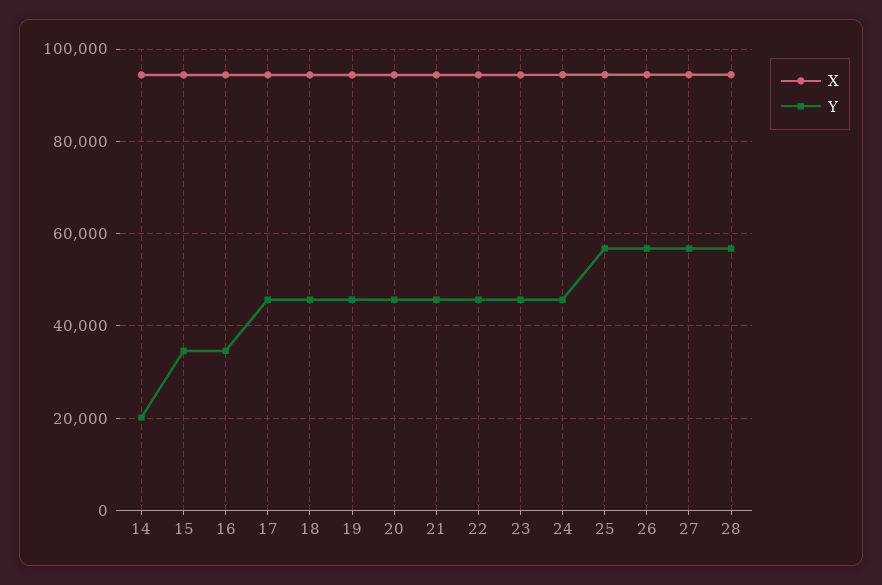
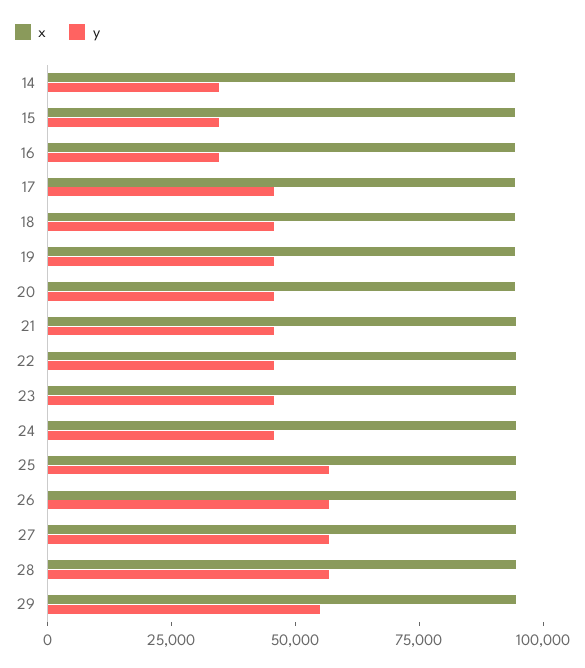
  {
    "X": {
      "14": 94000,
      "15": 94000,
      "16": 94000,
      "17": 94000,
      "18": 94000,
      "19": 94000,
      "20": 94000,
      "21": 94000,
      "22": 94000,
      "23": 94000,
      "24": 94000,
      "25": 94000,
      "26": 94000,
      "27": 94000,
-     "28": 94000
+     "28": 94000,
+     "29": 95000
    },
    "Y": {
-     "14": 20000,
+     "14": 35000,
      "15": 34000,
      "16": 34000,
      "17": 46000,
      "18": 46000,
      "19": 46000,
      "20": 46000,
      "21": 46000,
      "22": 46000,
      "23": 46000,
      "24": 46000,
      "25": 56000,
      "26": 56000,
      "27": 56000,
-     "28": 56000
+     "28": 56000,
+     "29": 55000
    }
  }

